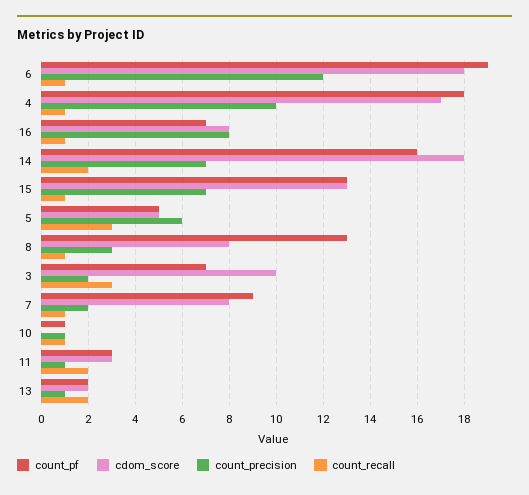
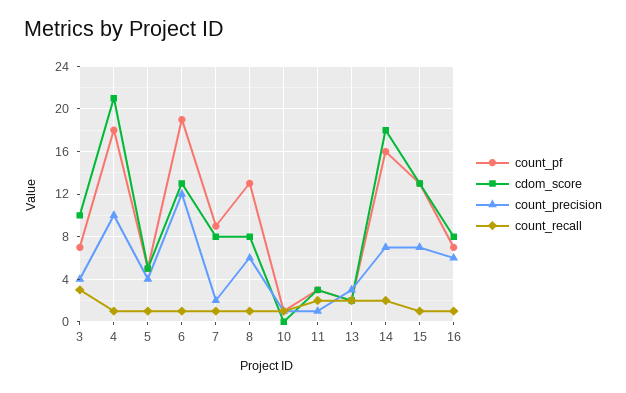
  {
    "count_pf": {
      "6": 19,
      "4": 18,
      "16": 7,
      "14": 16,
      "15": 13,
      "5": 5,
      "8": 13,
      "3": 7,
      "7": 9,
      "10": 1,
      "11": 3,
      "13": 2
    },
    "cdom_score": {
-     "6": 18,
+     "6": 13,
-     "4": 17,
+     "4": 21,
      "16": 8,
      "14": 18,
      "15": 13,
      "5": 5,
      "8": 8,
      "3": 10,
      "7": 8,
      "10": 0,
      "11": 3,
      "13": 2
    },
    "count_precision": {
      "6": 12,
      "4": 10,
-     "16": 8,
+     "16": 6,
      "14": 7,
      "15": 7,
-     "5": 6,
+     "5": 4,
-     "8": 3,
+     "8": 6,
-     "3": 2,
+     "3": 4,
      "7": 2,
      "10": 1,
      "11": 1,
-     "13": 1
+     "13": 3
    },
    "count_recall": {
      "6": 1,
      "4": 1,
      "16": 1,
      "14": 2,
      "15": 1,
-     "5": 3,
+     "5": 1,
      "8": 1,
      "3": 3,
      "7": 1,
      "10": 1,
      "11": 2,
      "13": 2
    }
  }

